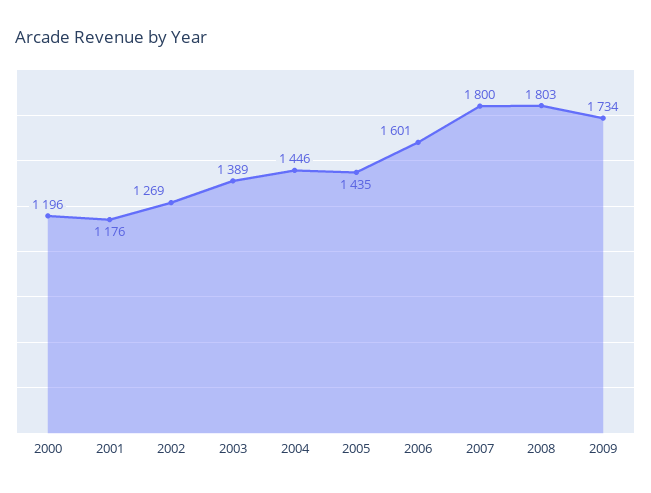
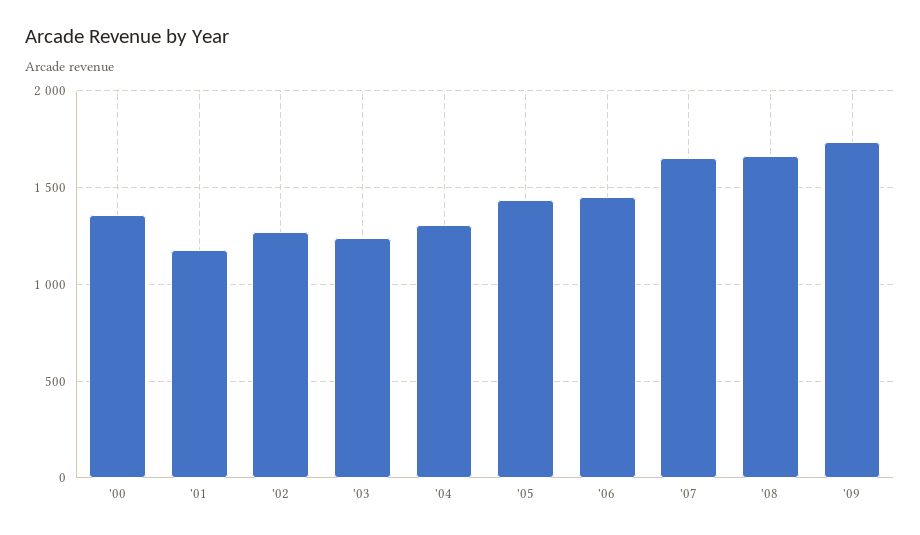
  {
-   "2000": 1196,
+   "2000": 1350,
    "2001": 1176,
    "2002": 1269,
-   "2003": 1389,
+   "2003": 1250,
-   "2004": 1446,
+   "2004": 1300,
    "2005": 1435,
-   "2006": 1601,
+   "2006": 1450,
-   "2007": 1800,
+   "2007": 1650,
-   "2008": 1803,
+   "2008": 1650,
    "2009": 1734
  }

